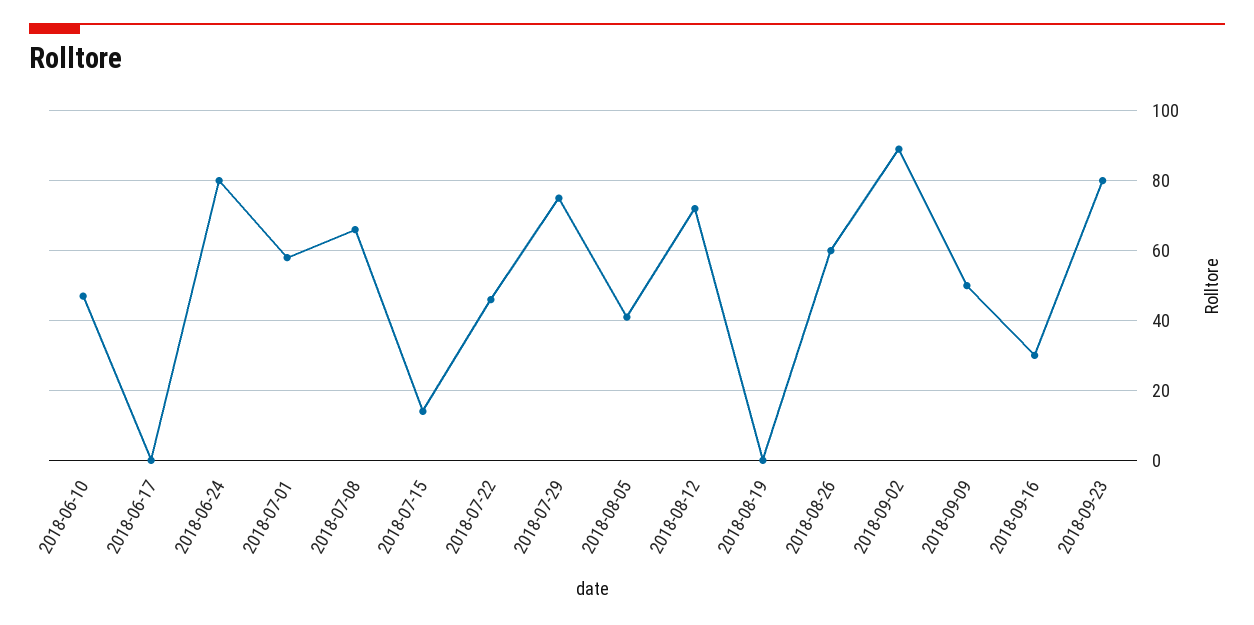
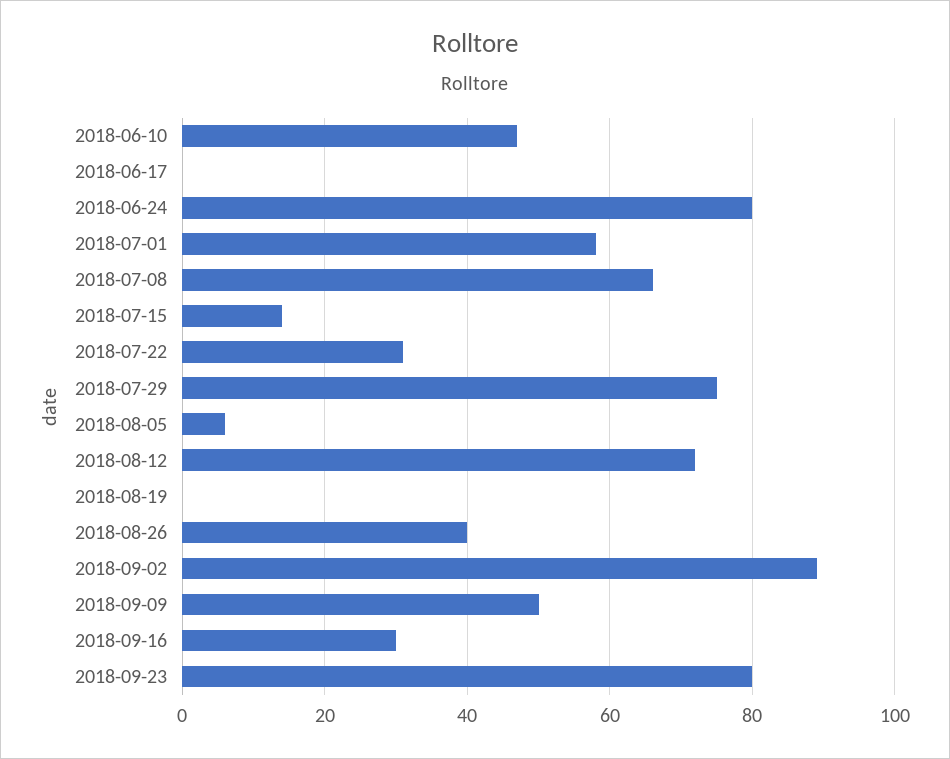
  {
    "2018-06-10": 45,
    "2018-06-17": 0,
    "2018-06-24": 80,
    "2018-07-01": 60,
    "2018-07-08": 65,
    "2018-07-15": 15,
-   "2018-07-22": 45,
+   "2018-07-22": 30,
    "2018-07-29": 75,
-   "2018-08-05": 40,
+   "2018-08-05": 5,
    "2018-08-12": 70,
    "2018-08-19": 0,
-   "2018-08-26": 60,
+   "2018-08-26": 40,
    "2018-09-02": 90,
    "2018-09-09": 50,
    "2018-09-16": 30,
    "2018-09-23": 80
  }

